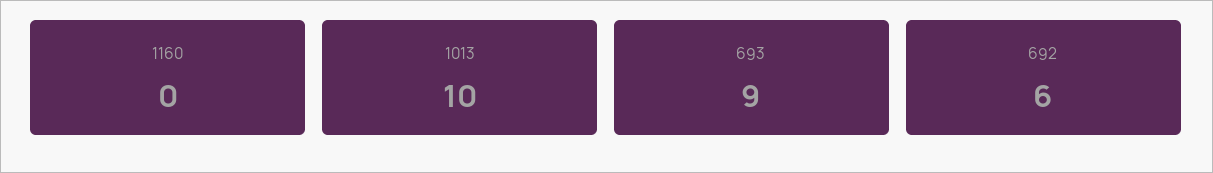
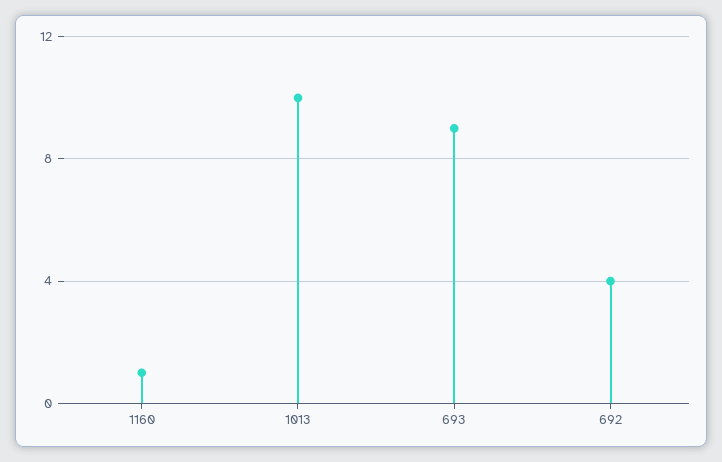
  {
-   "1160": 0,
+   "1160": 1,
    "1013": 10,
    "693": 9,
-   "692": 6
+   "692": 4
  }

